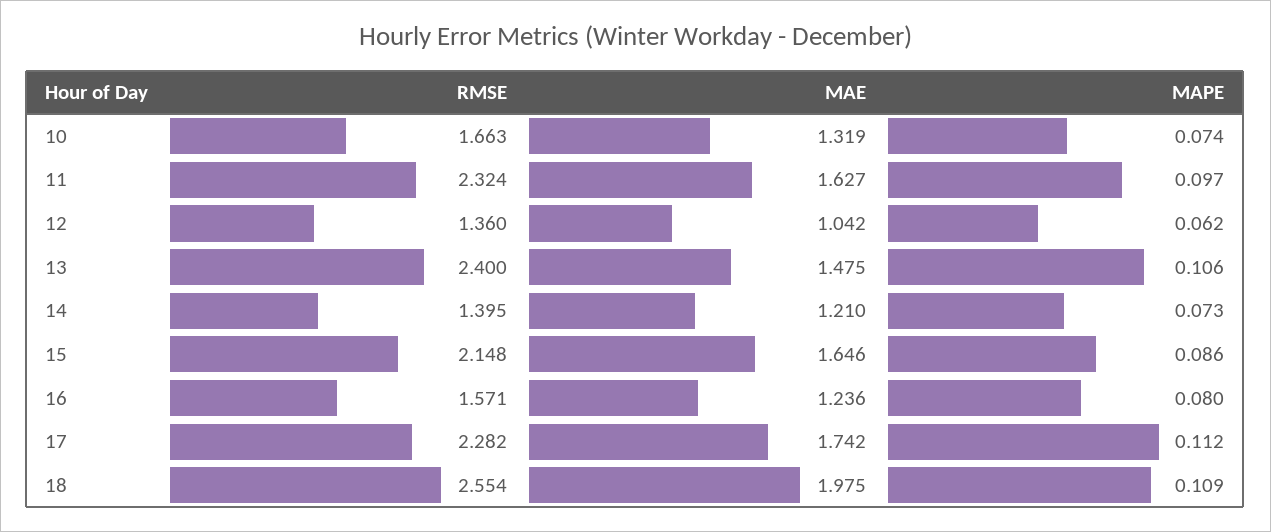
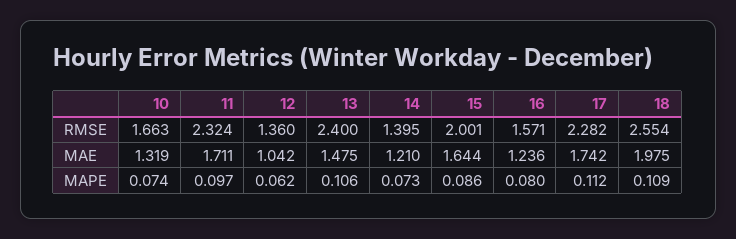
  {
    "RMSE": {
      "10": 1.663,
      "11": 2.324,
      "12": 1.36,
      "13": 2.4,
      "14": 1.395,
-     "15": 2.148,
+     "15": 2.001,
      "16": 1.571,
      "17": 2.282,
      "18": 2.554
    },
    "MAE": {
      "10": 1.319,
-     "11": 1.627,
+     "11": 1.711,
      "12": 1.042,
      "13": 1.475,
      "14": 1.21,
-     "15": 1.646,
+     "15": 1.644,
      "16": 1.236,
      "17": 1.742,
      "18": 1.975
    },
    "MAPE": {
      "10": 0.074,
      "11": 0.097,
      "12": 0.062,
      "13": 0.106,
      "14": 0.073,
      "15": 0.086,
      "16": 0.08,
      "17": 0.112,
      "18": 0.109
    }
  }

